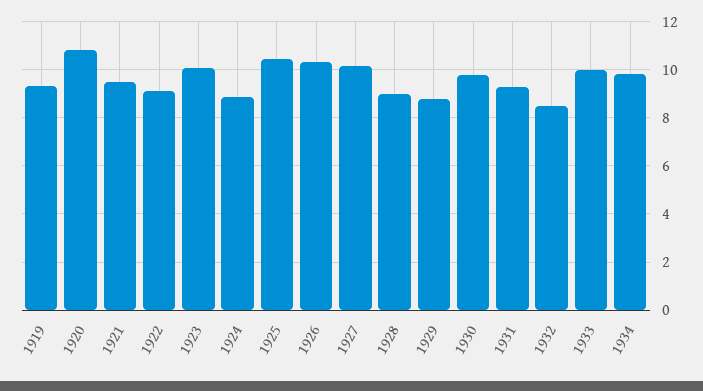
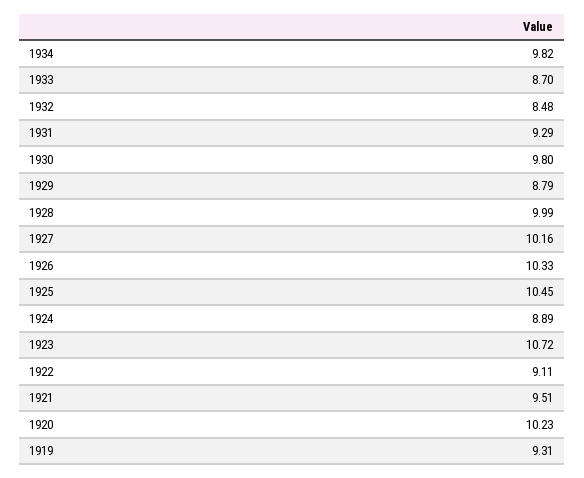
  {
    "1919": 9.31,
-   "1920": 10.75,
+   "1920": 10.23,
    "1921": 9.51,
    "1922": 9.11,
-   "1923": 10,
+   "1923": 10.72,
    "1924": 8.89,
    "1925": 10.45,
    "1926": 10.33,
    "1927": 10.16,
-   "1928": 9,
+   "1928": 9.99,
    "1929": 8.79,
    "1930": 9.8,
    "1931": 9.29,
    "1932": 8.48,
-   "1933": 10,
+   "1933": 8.7,
    "1934": 9.82
  }

